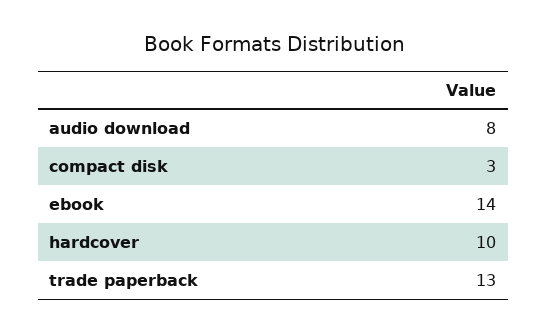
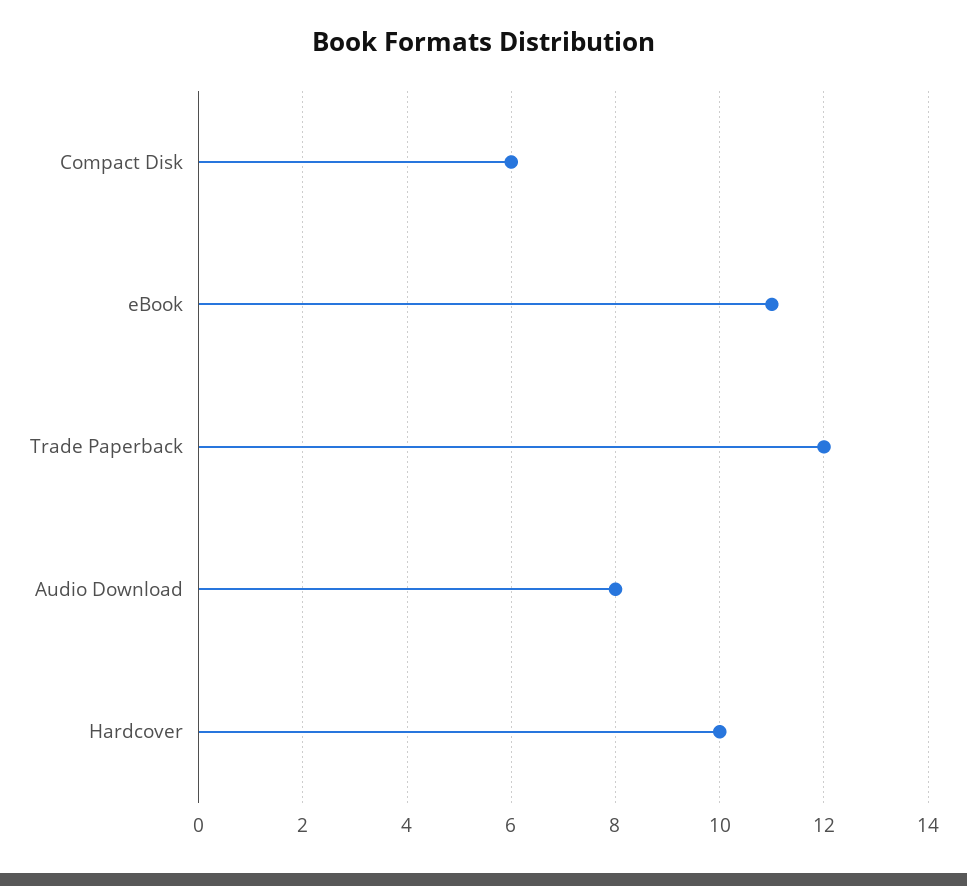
  {
    "audio download": 8,
-   "compact disk": 3,
+   "compact disk": 6,
-   "ebook": 14,
+   "ebook": 11,
    "hardcover": 10,
-   "trade paperback": 13
+   "trade paperback": 12
  }

